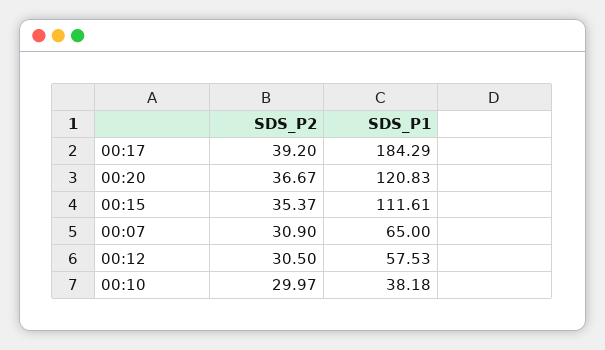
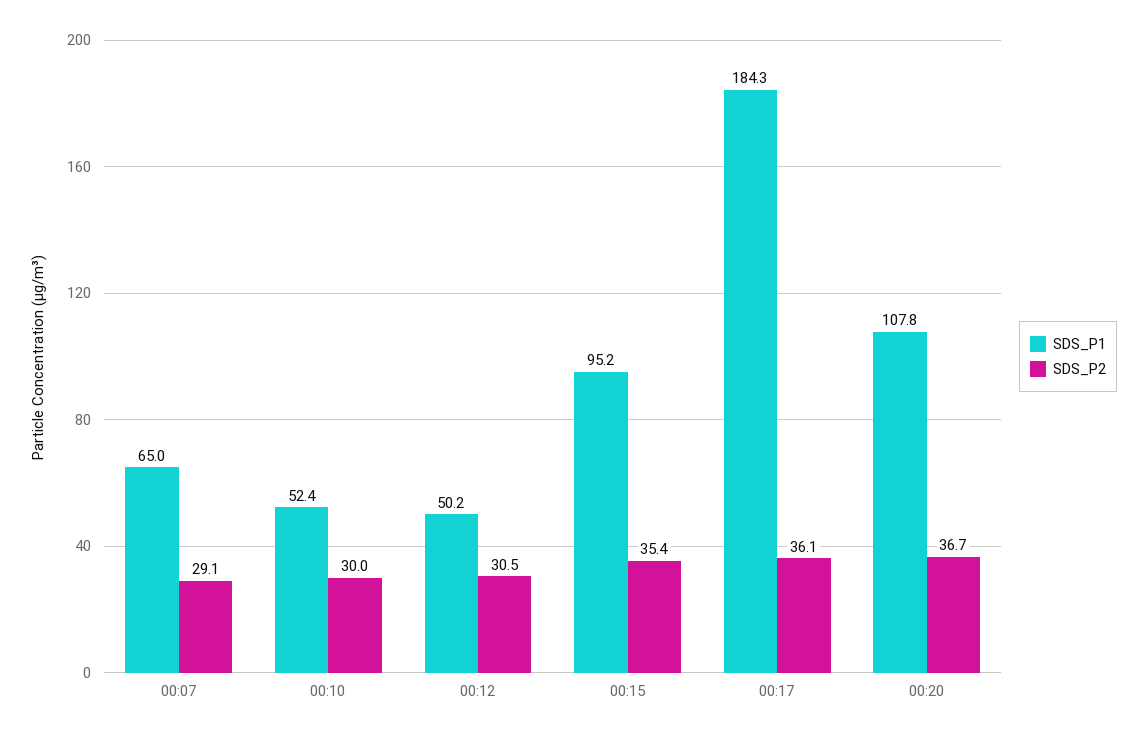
  {
    "SDS_P2": {
-     "00:17": 39.2,
+     "00:17": 36.1,
      "00:20": 36.67,
      "00:15": 35.37,
-     "00:07": 30.9,
+     "00:07": 29.1,
      "00:12": 30.5,
      "00:10": 29.97
    },
    "SDS_P1": {
      "00:17": 184.29,
-     "00:20": 120.83,
+     "00:20": 107.8,
-     "00:15": 111.61,
+     "00:15": 95.2,
      "00:07": 65,
-     "00:12": 57.53,
+     "00:12": 50.2,
-     "00:10": 38.18
+     "00:10": 52.4
    }
  }

